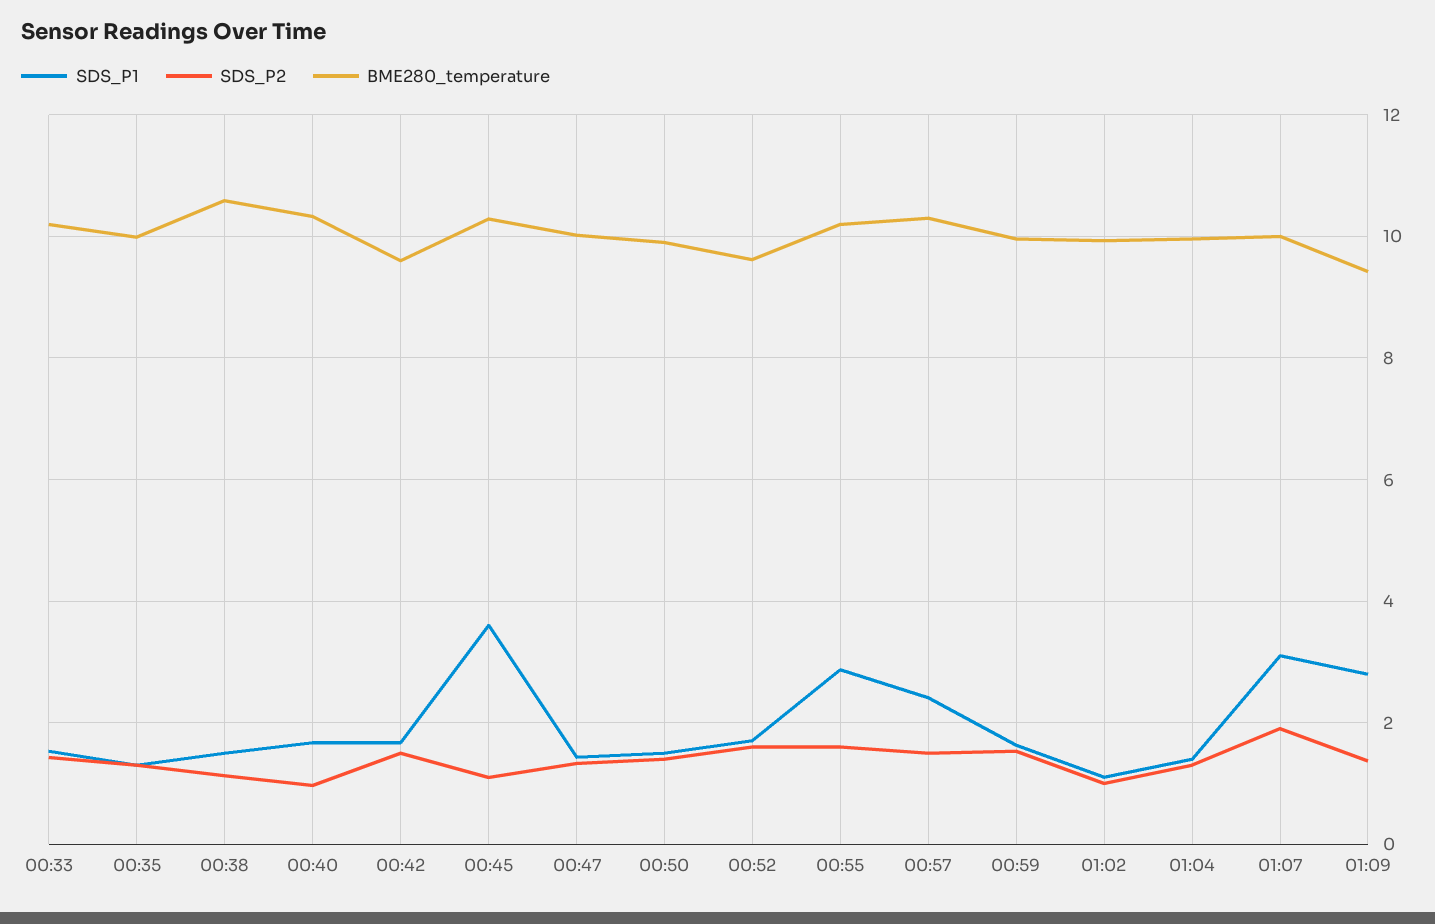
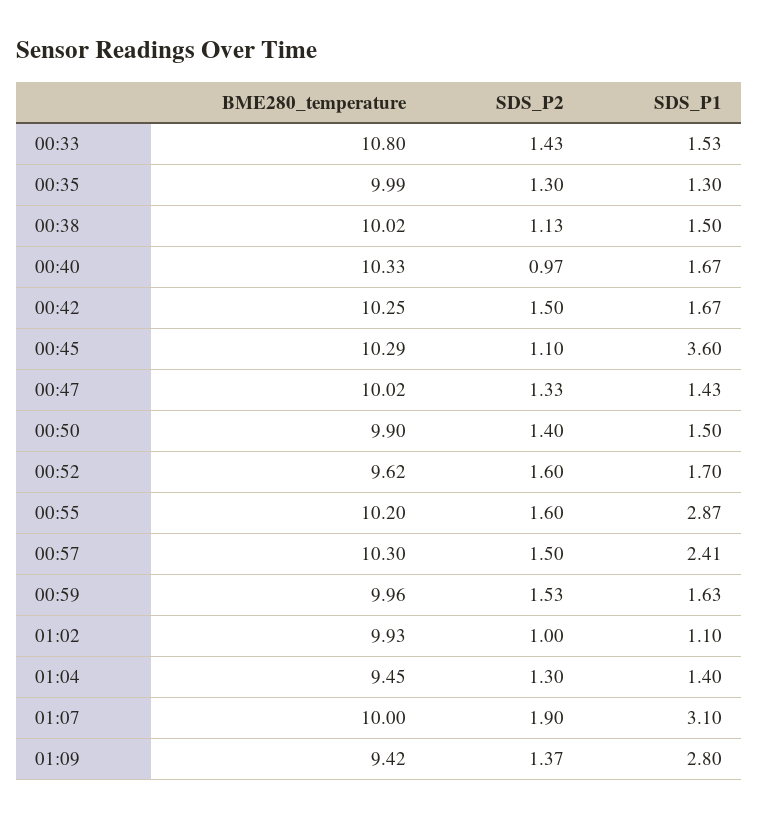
  {
    "SDS_P1": {
      "00:33": 1.53,
      "00:35": 1.3,
      "00:38": 1.5,
      "00:40": 1.67,
      "00:42": 1.67,
      "00:45": 3.6,
      "00:47": 1.43,
      "00:50": 1.5,
      "00:52": 1.7,
      "00:55": 2.87,
      "00:57": 2.41,
      "00:59": 1.63,
      "01:02": 1.1,
      "01:04": 1.4,
      "01:07": 3.1,
      "01:09": 2.8
    },
    "SDS_P2": {
      "00:33": 1.43,
      "00:35": 1.3,
      "00:38": 1.13,
      "00:40": 0.97,
      "00:42": 1.5,
      "00:45": 1.1,
      "00:47": 1.33,
      "00:50": 1.4,
      "00:52": 1.6,
      "00:55": 1.6,
      "00:57": 1.5,
      "00:59": 1.53,
      "01:02": 1,
      "01:04": 1.3,
      "01:07": 1.9,
      "01:09": 1.37
    },
    "BME280_temperature": {
-     "00:33": 10.2,
+     "00:33": 10.8,
      "00:35": 9.99,
-     "00:38": 10.6,
+     "00:38": 10.02,
      "00:40": 10.33,
-     "00:42": 9.6,
+     "00:42": 10.25,
      "00:45": 10.29,
      "00:47": 10.02,
      "00:50": 9.9,
      "00:52": 9.62,
      "00:55": 10.2,
      "00:57": 10.3,
      "00:59": 9.96,
      "01:02": 9.93,
-     "01:04": 10,
+     "01:04": 9.45,
      "01:07": 10,
      "01:09": 9.42
    }
  }

